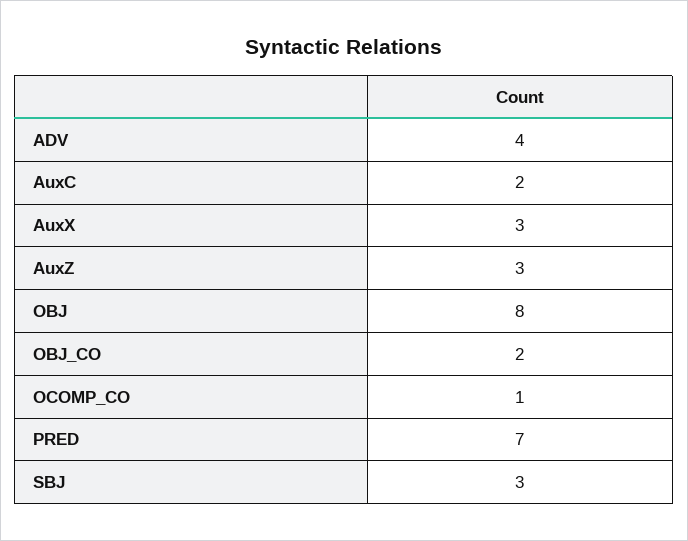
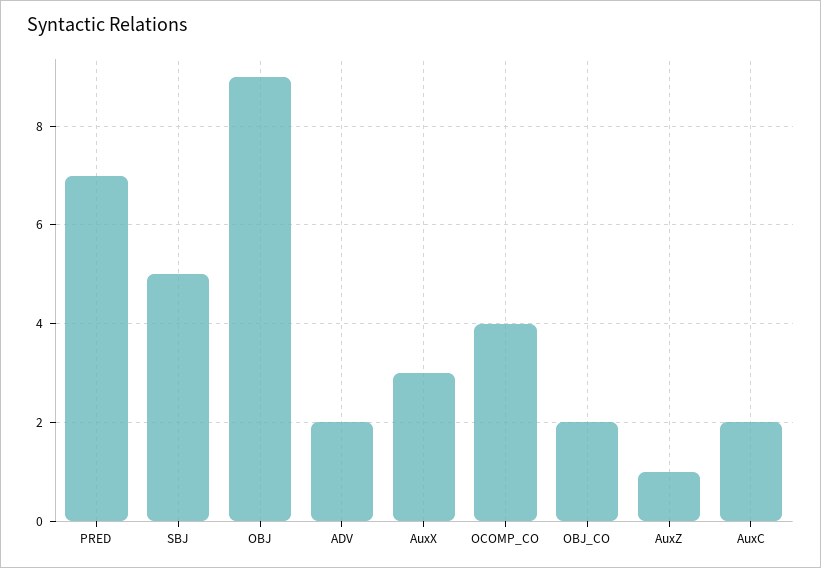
  {
-   "ADV": 4,
+   "ADV": 2,
    "AuxC": 2,
    "AuxX": 3,
-   "AuxZ": 3,
+   "AuxZ": 1,
-   "OBJ": 8,
+   "OBJ": 9,
    "OBJ_CO": 2,
-   "OCOMP_CO": 1,
+   "OCOMP_CO": 4,
    "PRED": 7,
-   "SBJ": 3
+   "SBJ": 5
  }

